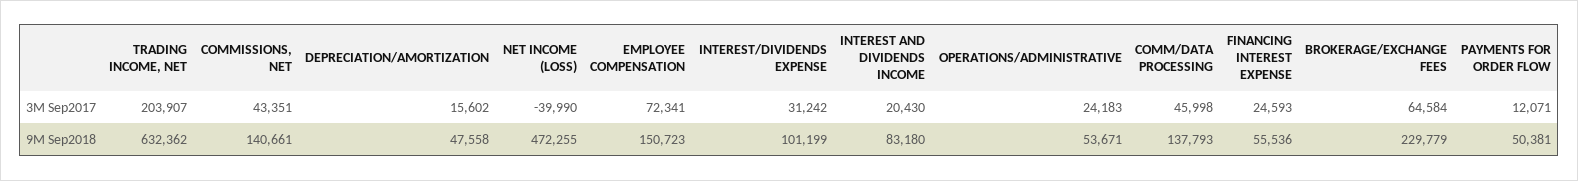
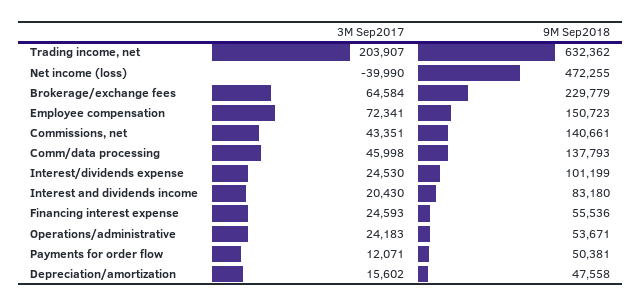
  {
    "TRADING INCOME, NET": {
      "3M Sep2017": 203907,
      "9M Sep2018": 632362
    },
    "COMMISSIONS, NET": {
      "3M Sep2017": 43351,
      "9M Sep2018": 140661
    },
    "DEPRECIATION/AMORTIZATION": {
      "3M Sep2017": 15602,
      "9M Sep2018": 47558
    },
    "NET INCOME (LOSS)": {
      "3M Sep2017": -39990,
      "9M Sep2018": 472255
    },
    "EMPLOYEE COMPENSATION": {
      "3M Sep2017": 72341,
      "9M Sep2018": 150723
    },
    "INTEREST/DIVIDENDS EXPENSE": {
-     "3M Sep2017": 31242,
+     "3M Sep2017": 24530,
      "9M Sep2018": 101199
    },
    "INTEREST AND DIVIDENDS INCOME": {
      "3M Sep2017": 20430,
      "9M Sep2018": 83180
    },
    "OPERATIONS/ADMINISTRATIVE": {
      "3M Sep2017": 24183,
      "9M Sep2018": 53671
    },
    "COMM/DATA PROCESSING": {
      "3M Sep2017": 45998,
      "9M Sep2018": 137793
    },
    "FINANCING INTEREST EXPENSE": {
      "3M Sep2017": 24593,
      "9M Sep2018": 55536
    },
    "BROKERAGE/EXCHANGE FEES": {
      "3M Sep2017": 64584,
      "9M Sep2018": 229779
    },
    "PAYMENTS FOR ORDER FLOW": {
      "3M Sep2017": 12071,
      "9M Sep2018": 50381
    }
  }

